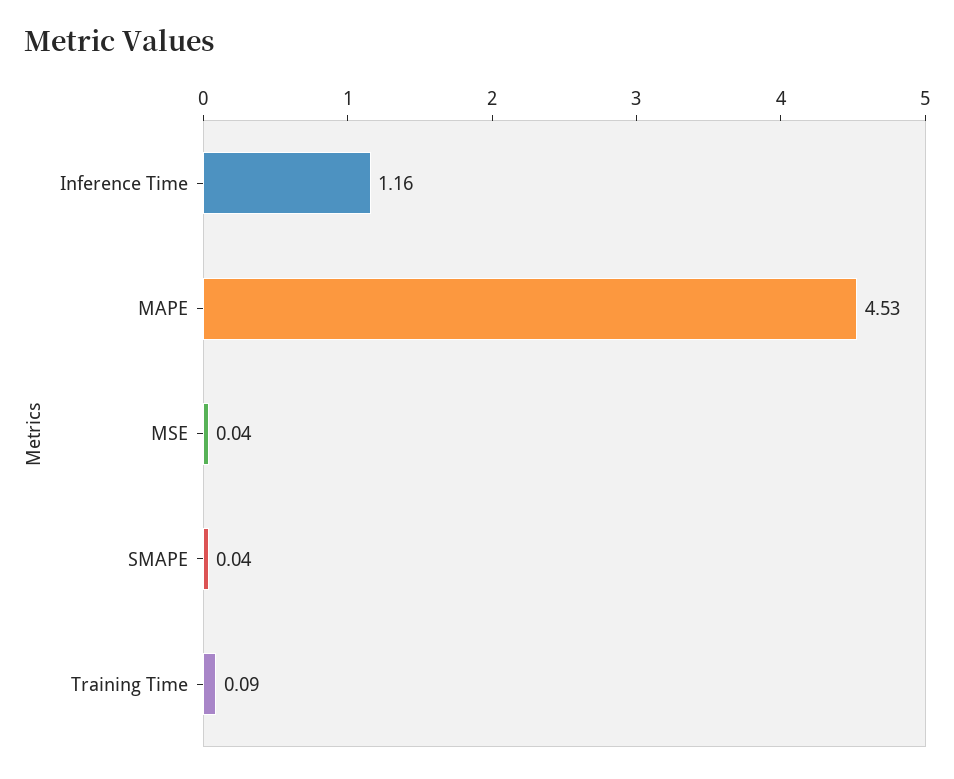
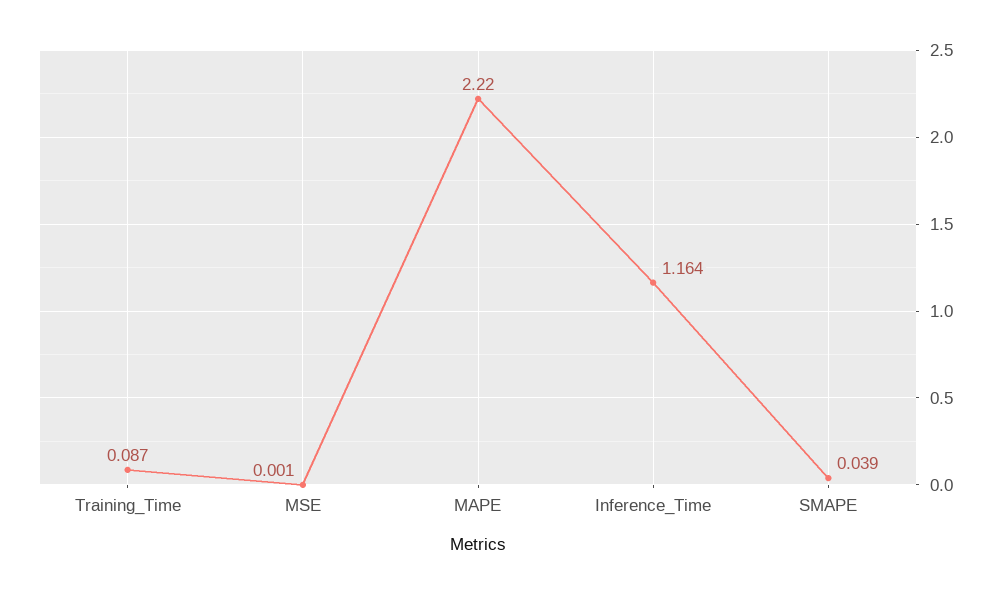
  {
    "Inference Time": 1.164,
-   "MAPE": 4.53,
+   "MAPE": 2.22,
-   "MSE": 0.04,
+   "MSE": 0.001,
    "SMAPE": 0.039,
    "Training Time": 0.087
  }

